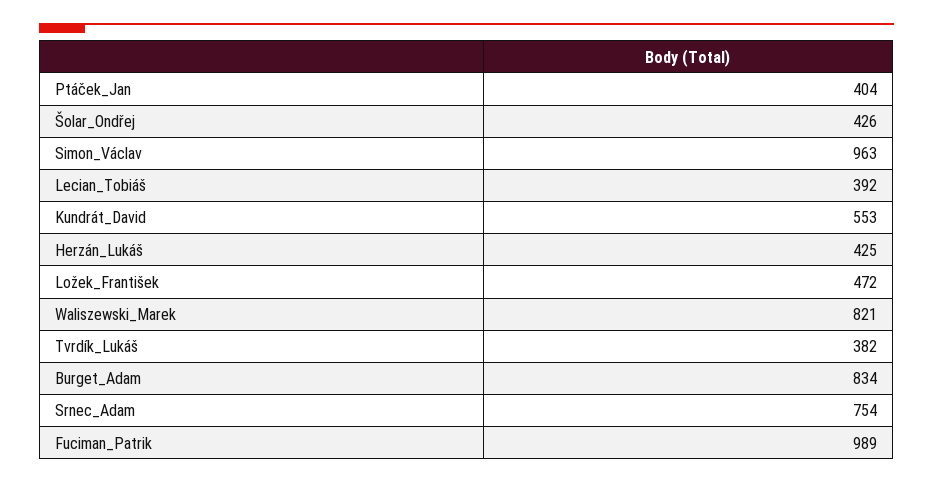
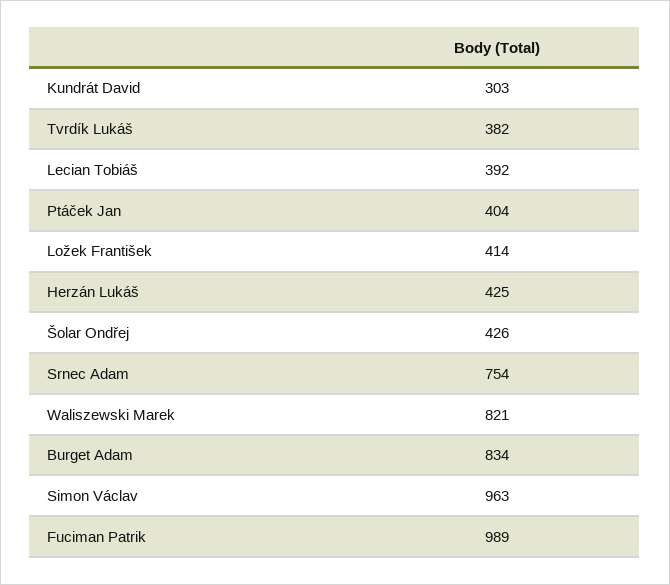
  {
    "Ptáček_Jan": 404,
    "Šolar_Ondřej": 426,
    "Simon_Václav": 963,
    "Lecian_Tobiáš": 392,
-   "Kundrát_David": 553,
+   "Kundrát_David": 303,
    "Herzán_Lukáš": 425,
-   "Ložek_František": 472,
+   "Ložek_František": 414,
    "Waliszewski_Marek": 821,
    "Tvrdík_Lukáš": 382,
    "Burget_Adam": 834,
    "Srnec_Adam": 754,
    "Fuciman_Patrik": 989
  }

